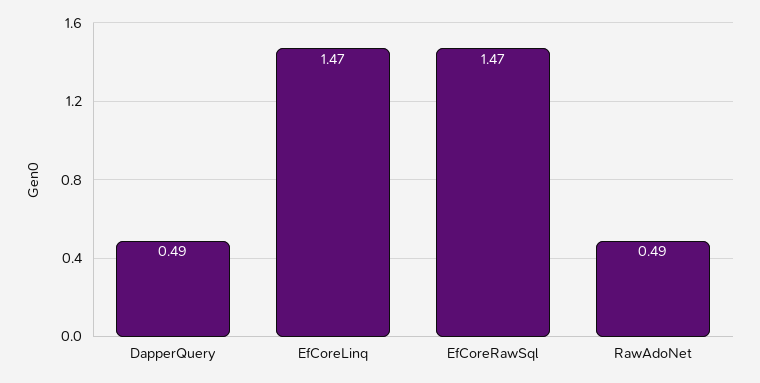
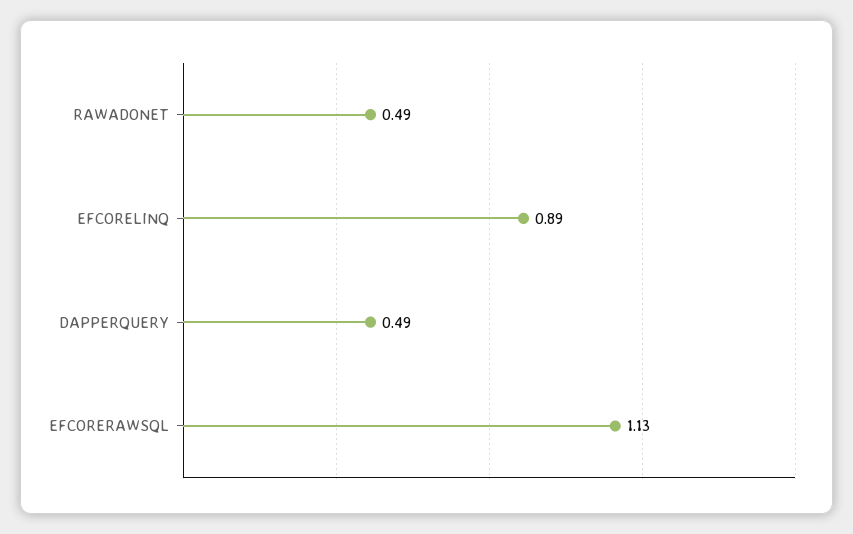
  {
    "DapperQuery": 0.49,
-   "EfCoreLinq": 1.47,
+   "EfCoreLinq": 0.89,
-   "EfCoreRawSql": 1.47,
+   "EfCoreRawSql": 1.13,
    "RawAdoNet": 0.49
  }

